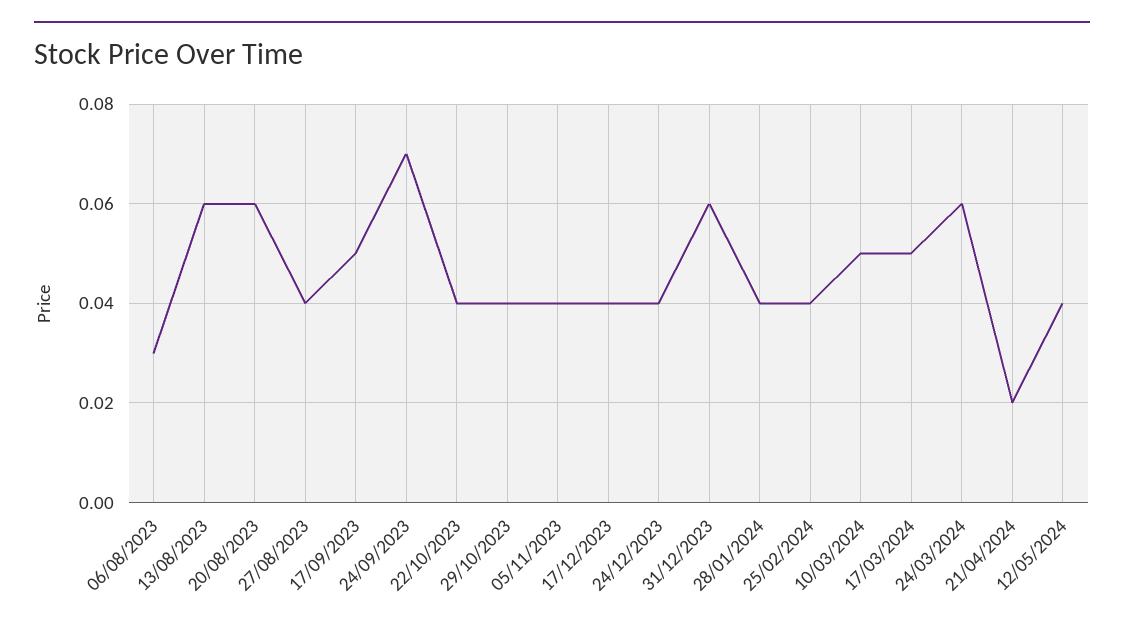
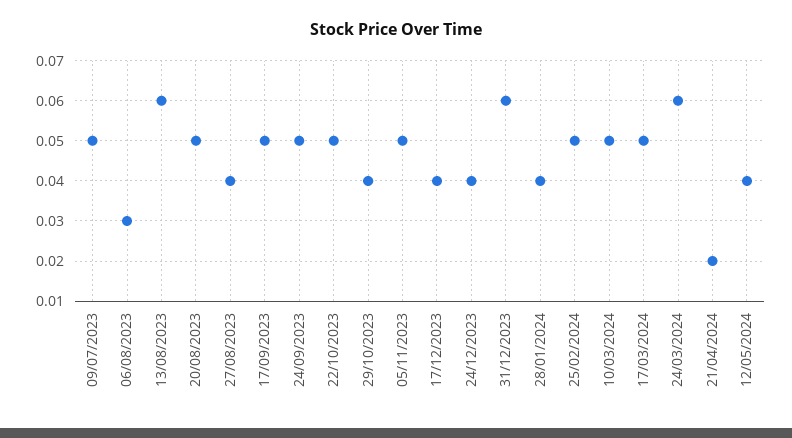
  {
    "06/08/2023": 0.03,
    "13/08/2023": 0.06,
-   "20/08/2023": 0.06,
+   "20/08/2023": 0.05,
    "27/08/2023": 0.04,
    "17/09/2023": 0.05,
-   "24/09/2023": 0.07,
+   "24/09/2023": 0.05,
-   "22/10/2023": 0.04,
+   "22/10/2023": 0.05,
    "29/10/2023": 0.04,
-   "05/11/2023": 0.04,
+   "05/11/2023": 0.05,
    "17/12/2023": 0.04,
    "24/12/2023": 0.04,
    "31/12/2023": 0.06,
    "28/01/2024": 0.04,
-   "25/02/2024": 0.04,
+   "25/02/2024": 0.05,
    "10/03/2024": 0.05,
    "17/03/2024": 0.05,
    "24/03/2024": 0.06,
    "21/04/2024": 0.02,
-   "12/05/2024": 0.04
+   "12/05/2024": 0.04,
+   "09/07/2023": 0.05
  }

